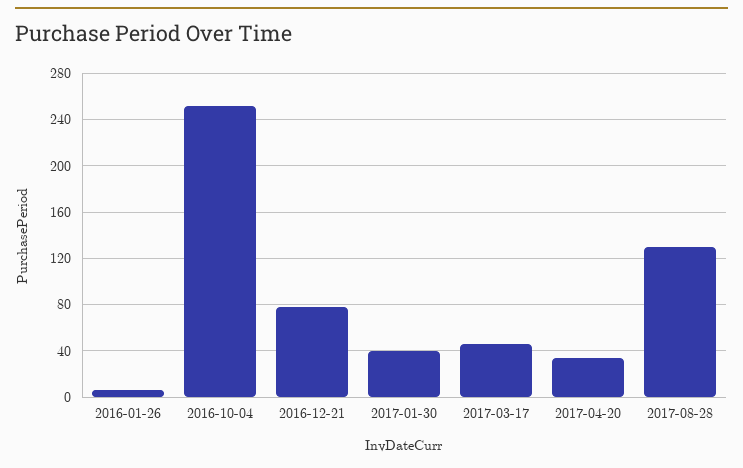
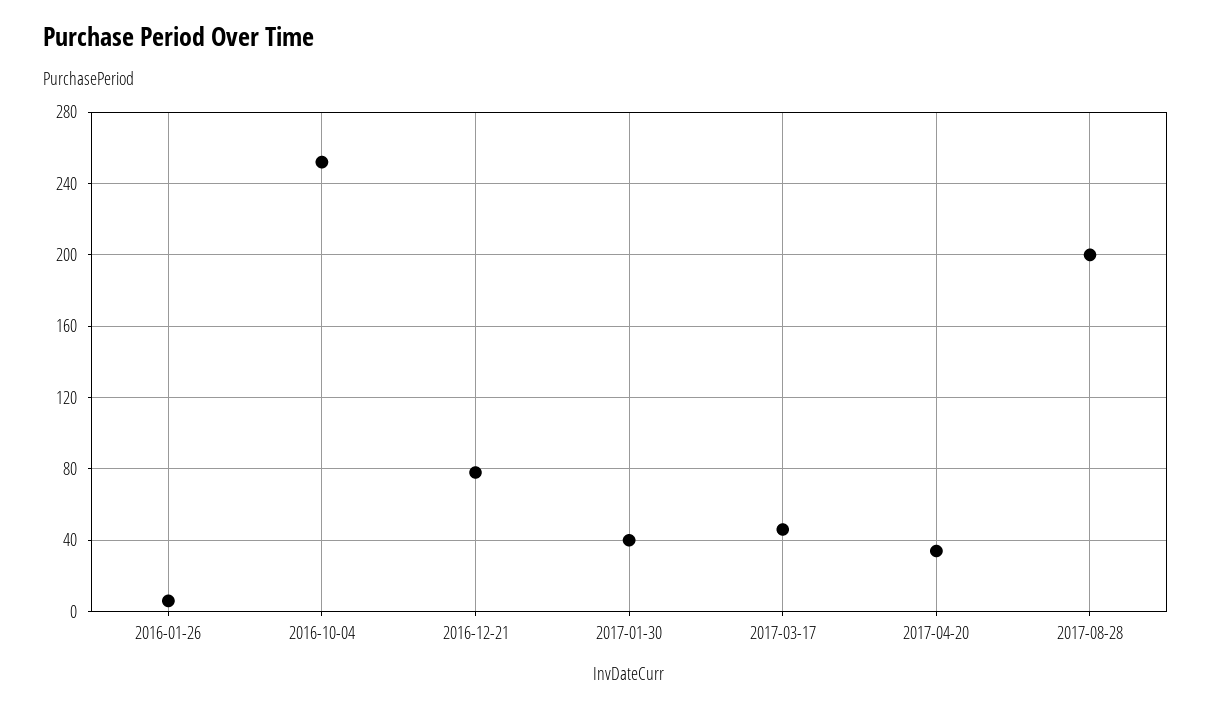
  {
    "2016-01-26": 5,
    "2016-10-04": 250,
    "2016-12-21": 80,
    "2017-01-30": 40,
    "2017-03-17": 45,
    "2017-04-20": 35,
-   "2017-08-28": 130
+   "2017-08-28": 200
  }

